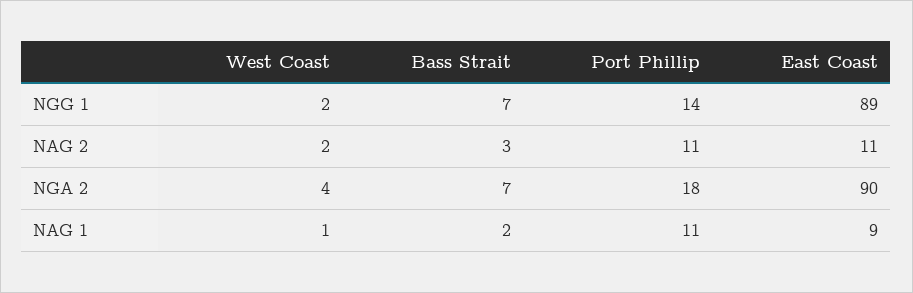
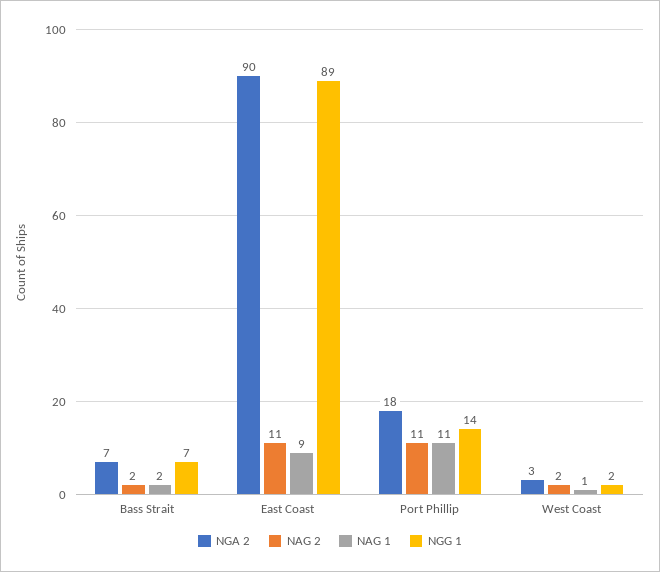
  {
    "NGG 1": {
      "West Coast": 2,
      "Bass Strait": 7,
      "Port Phillip": 14,
      "East Coast": 89
    },
    "NAG 2": {
      "West Coast": 2,
-     "Bass Strait": 3,
+     "Bass Strait": 2,
      "Port Phillip": 11,
      "East Coast": 11
    },
    "NGA 2": {
-     "West Coast": 4,
+     "West Coast": 3,
      "Bass Strait": 7,
      "Port Phillip": 18,
      "East Coast": 90
    },
    "NAG 1": {
      "West Coast": 1,
      "Bass Strait": 2,
      "Port Phillip": 11,
      "East Coast": 9
    }
  }

